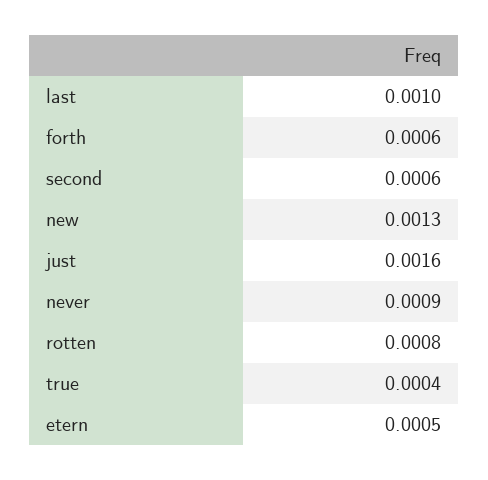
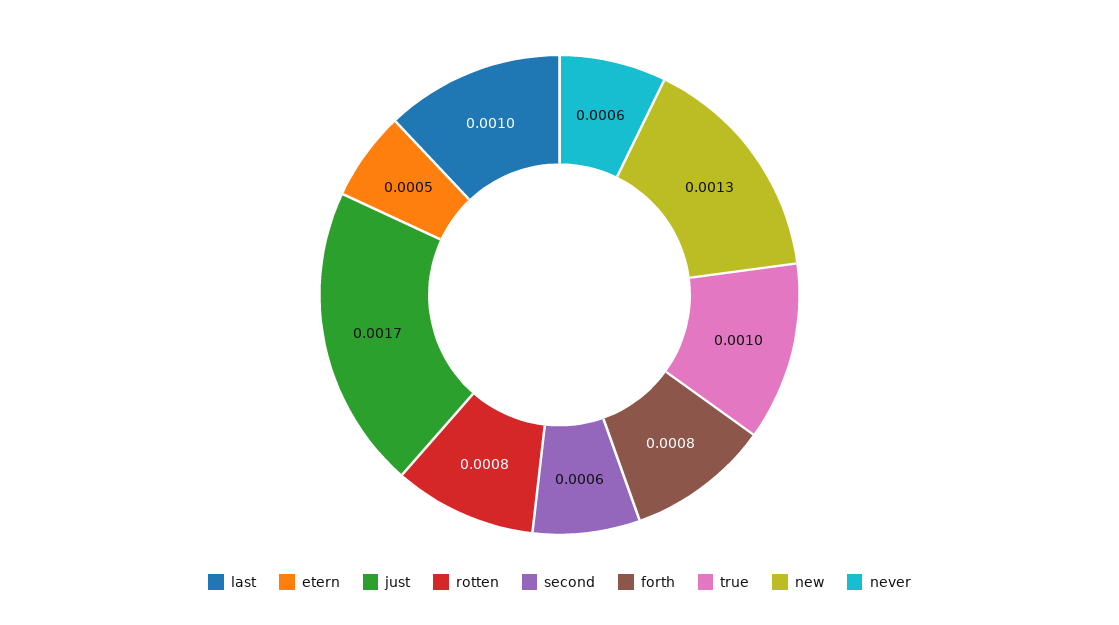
  {
    "last": 0.001,
-   "forth": 0.0006,
+   "forth": 0.0008,
    "second": 0.0006,
    "new": 0.0013,
-   "just": 0.0016,
+   "just": 0.0017,
-   "never": 0.0009,
+   "never": 0.0006,
    "rotten": 0.0008,
-   "true": 0.0004,
+   "true": 0.001,
    "etern": 0.0005
  }

